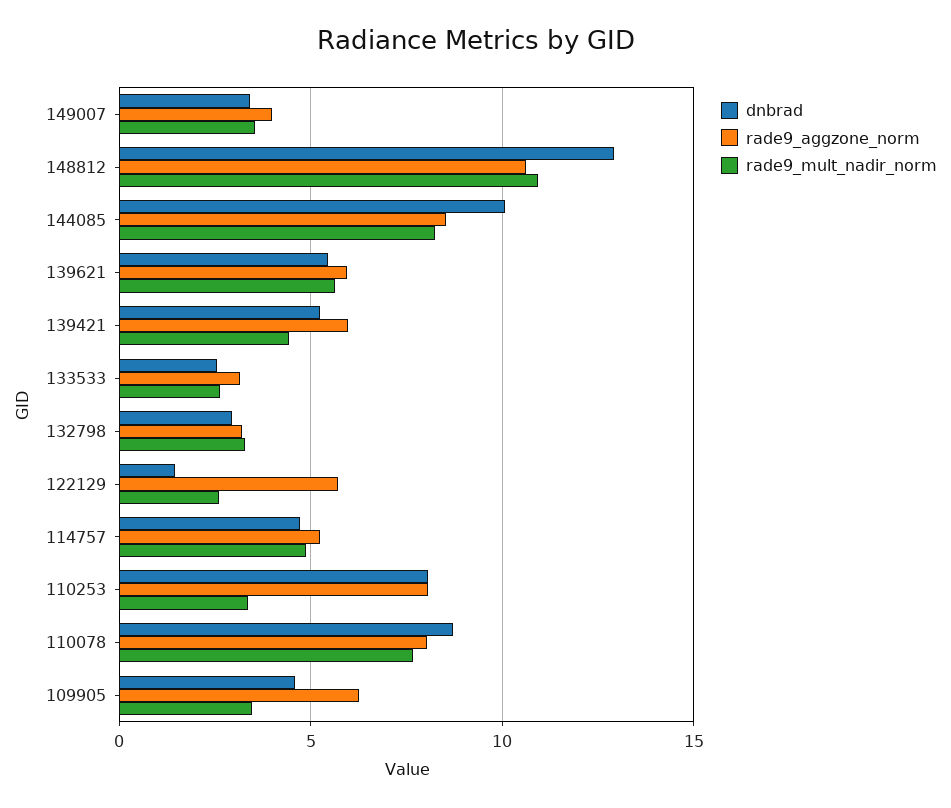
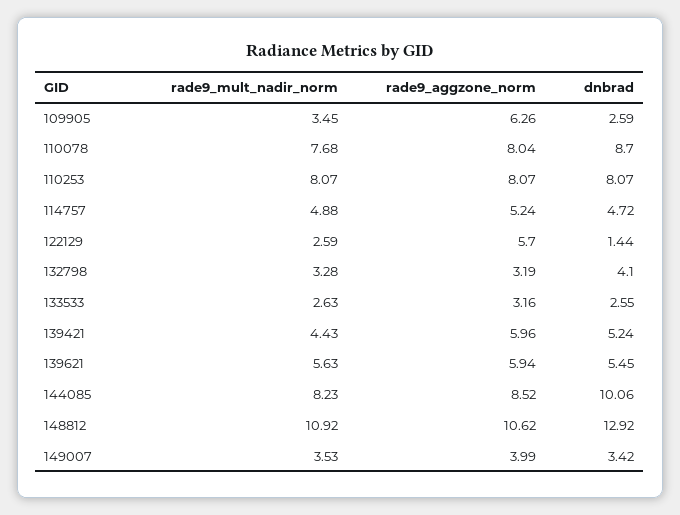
  {
    "dnbrad": {
      "149007": 3.42,
      "148812": 12.92,
      "144085": 10.06,
      "139621": 5.45,
      "139421": 5.24,
      "133533": 2.55,
-     "132798": 3,
+     "132798": 4.1,
      "122129": 1.44,
      "114757": 4.72,
      "110253": 8.07,
      "110078": 8.7,
-     "109905": 4.5
+     "109905": 2.59
    },
    "rade9_aggzone_norm": {
      "149007": 3.99,
      "148812": 10.62,
      "144085": 8.52,
      "139621": 5.94,
      "139421": 5.96,
      "133533": 3.16,
      "132798": 3.19,
      "122129": 5.7,
      "114757": 5.24,
      "110253": 8.07,
      "110078": 8.04,
      "109905": 6.26
    },
    "rade9_mult_nadir_norm": {
      "149007": 3.53,
      "148812": 10.92,
      "144085": 8.23,
      "139621": 5.63,
      "139421": 4.43,
      "133533": 2.63,
      "132798": 3.28,
      "122129": 2.59,
      "114757": 4.88,
-     "110253": 3.5,
+     "110253": 8.07,
      "110078": 7.68,
      "109905": 3.45
    }
  }

